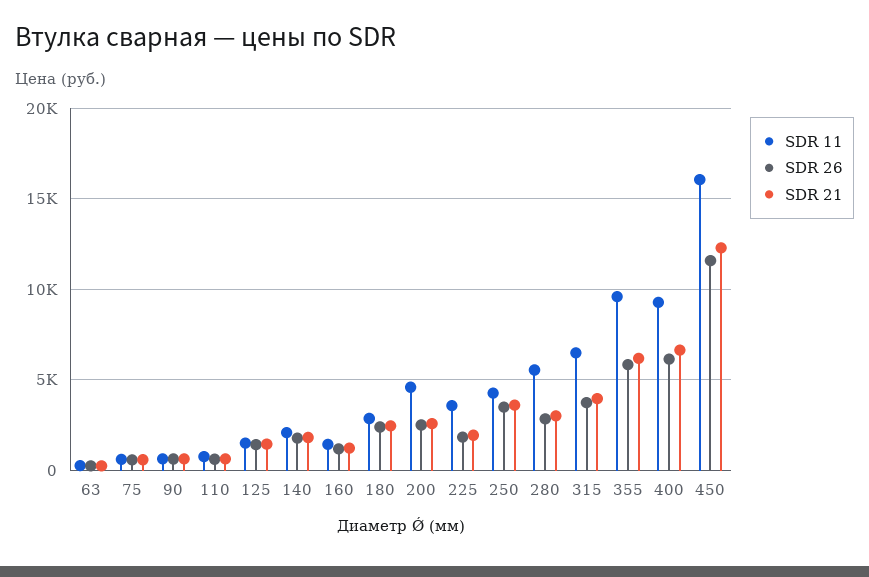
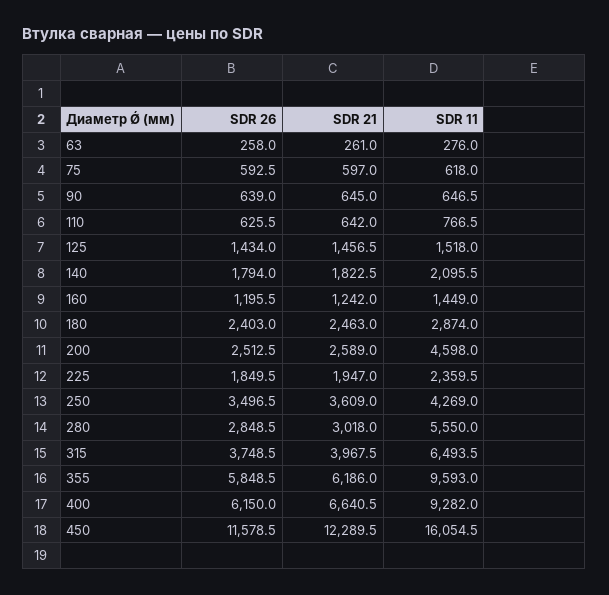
  {
    "SDR 11": {
      "63": 276,
      "75": 618,
      "90": 646.5,
      "110": 766.5,
      "125": 1518,
      "140": 2095.5,
      "160": 1449,
      "180": 2874,
      "200": 4598,
-     "225": 3500,
+     "225": 2359.5,
      "250": 4269,
      "280": 5550,
      "315": 6493.5,
      "355": 9593,
      "400": 9282,
      "450": 16054.5
    },
    "SDR 26": {
      "63": 258,
      "75": 592.5,
      "90": 639,
      "110": 625.5,
      "125": 1434,
      "140": 1794,
      "160": 1195.5,
      "180": 2403,
      "200": 2512.5,
      "225": 1849.5,
      "250": 3496.5,
      "280": 2848.5,
      "315": 3748.5,
      "355": 5848.5,
      "400": 6150,
      "450": 11578.5
    },
    "SDR 21": {
      "63": 261,
      "75": 597,
      "90": 645,
      "110": 642,
      "125": 1456.5,
      "140": 1822.5,
      "160": 1242,
      "180": 2463,
      "200": 2589,
      "225": 1947,
      "250": 3609,
      "280": 3018,
      "315": 3967.5,
      "355": 6186,
      "400": 6640.5,
      "450": 12289.5
    }
  }

